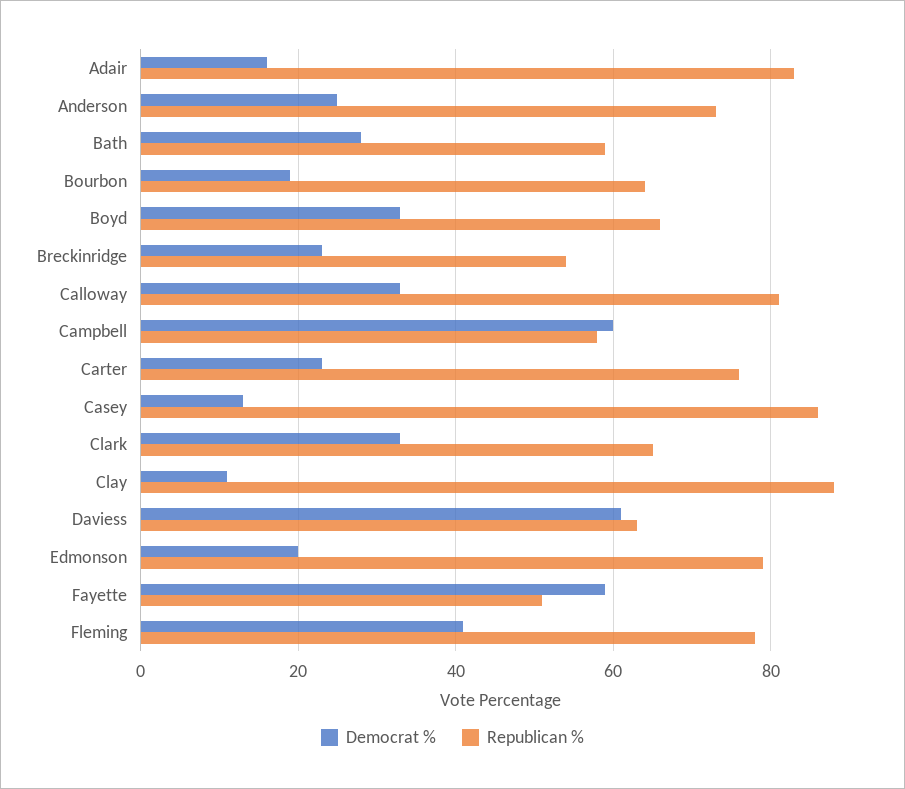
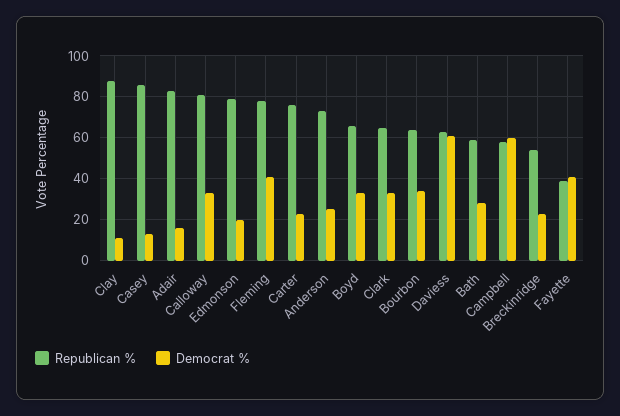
  {
    "Democrat %": {
      "Adair": 15,
      "Anderson": 25,
      "Bath": 30,
-     "Bourbon": 20,
+     "Bourbon": 35,
      "Boyd": 35,
      "Breckinridge": 25,
      "Calloway": 35,
      "Campbell": 60,
      "Carter": 25,
      "Casey": 15,
      "Clark": 35,
      "Clay": 10,
      "Daviess": 60,
      "Edmonson": 20,
-     "Fayette": 60,
+     "Fayette": 40,
      "Fleming": 40
    },
    "Republican %": {
      "Adair": 85,
      "Anderson": 75,
      "Bath": 60,
      "Bourbon": 65,
      "Boyd": 65,
      "Breckinridge": 55,
      "Calloway": 80,
      "Campbell": 60,
      "Carter": 75,
      "Casey": 85,
      "Clark": 65,
      "Clay": 90,
      "Daviess": 65,
      "Edmonson": 80,
-     "Fayette": 50,
+     "Fayette": 40,
      "Fleming": 80
    }
  }

